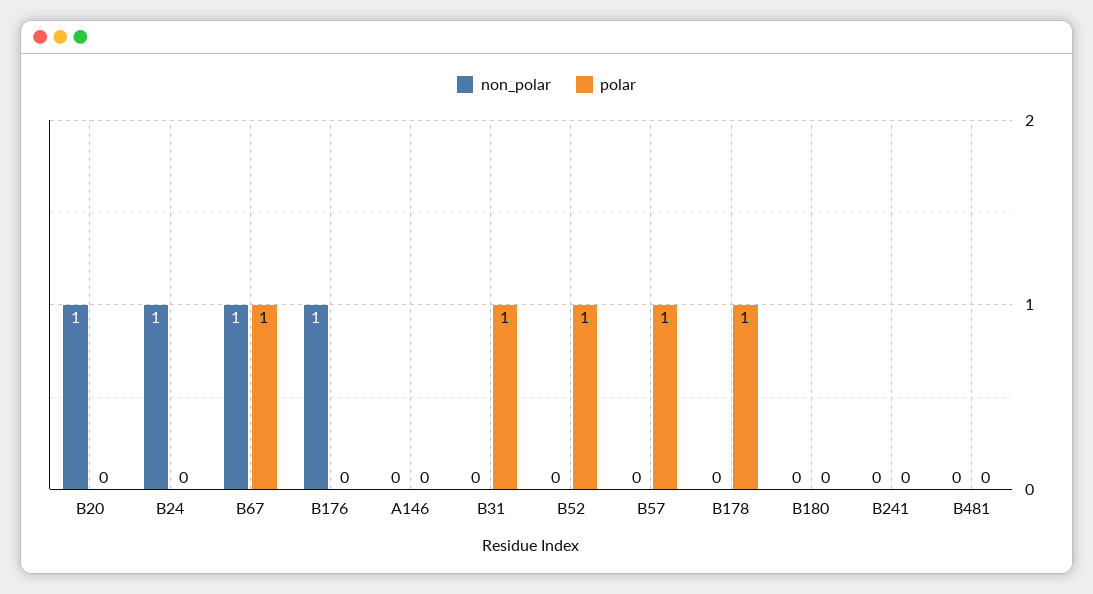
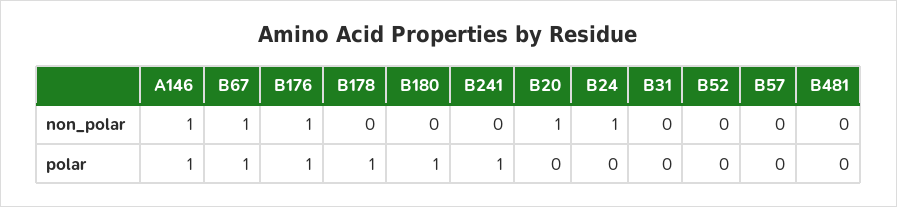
  {
    "non_polar": {
      "B20": 1,
      "B24": 1,
      "B67": 1,
      "B176": 1,
-     "A146": 0,
+     "A146": 1,
      "B31": 0,
      "B52": 0,
      "B57": 0,
      "B178": 0,
      "B180": 0,
      "B241": 0,
      "B481": 0
    },
    "polar": {
      "B20": 0,
      "B24": 0,
      "B67": 1,
-     "B176": 0,
+     "B176": 1,
-     "A146": 0,
+     "A146": 1,
-     "B31": 1,
+     "B31": 0,
-     "B52": 1,
+     "B52": 0,
-     "B57": 1,
+     "B57": 0,
      "B178": 1,
-     "B180": 0,
+     "B180": 1,
-     "B241": 0,
+     "B241": 1,
      "B481": 0
    }
  }

